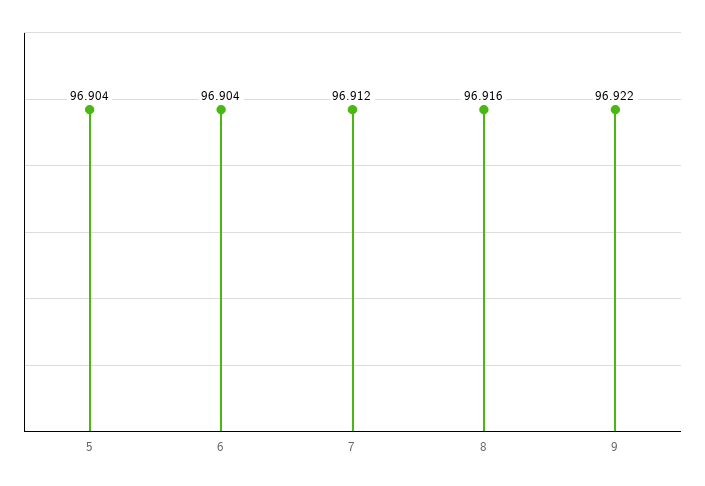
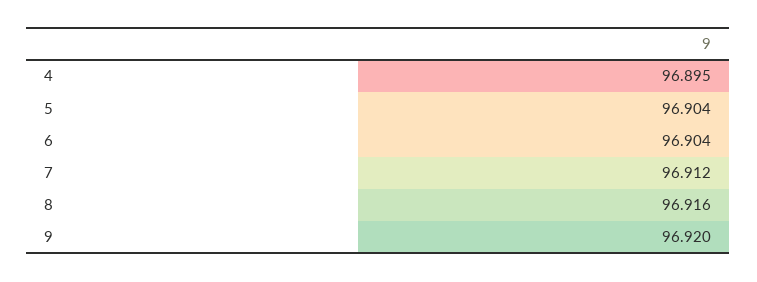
  {
    "5": 96.904,
    "6": 96.904,
    "7": 96.912,
    "8": 96.916,
-   "9": 96.922
+   "9": 96.92,
+   "4": 96.895
  }

